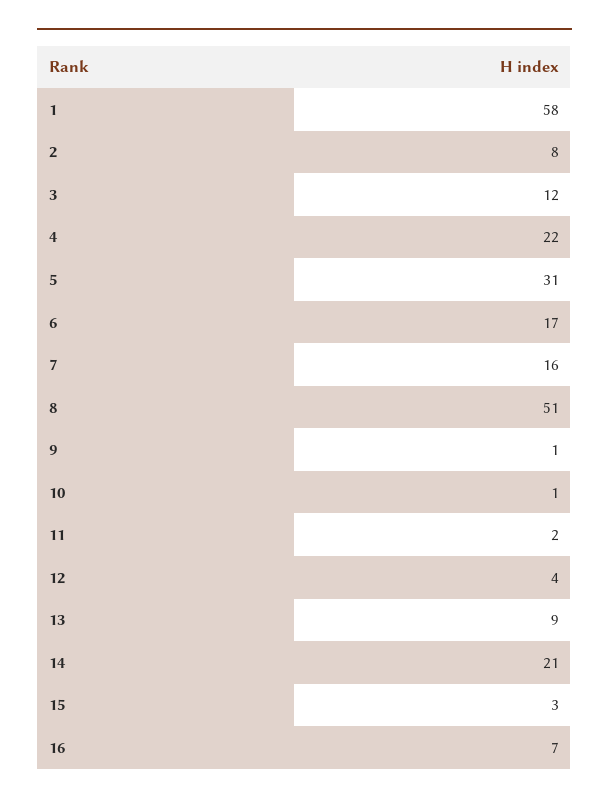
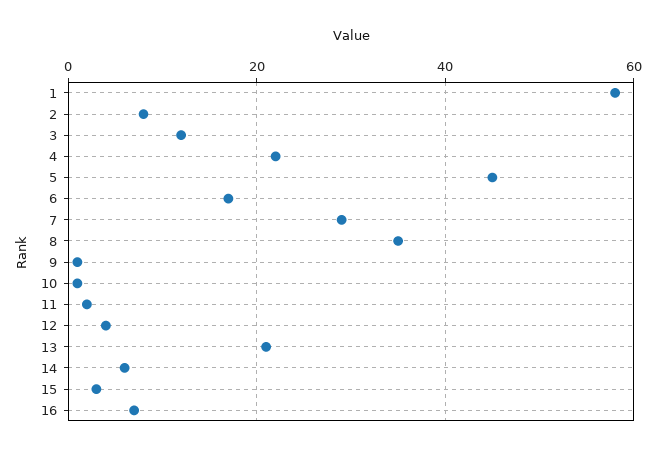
  {
    "1": 58,
    "2": 8,
    "3": 12,
    "4": 22,
-   "5": 31,
+   "5": 45,
    "6": 17,
-   "7": 16,
+   "7": 30,
-   "8": 51,
+   "8": 35,
    "9": 1,
    "10": 1,
    "11": 2,
    "12": 4,
-   "13": 9,
+   "13": 20,
-   "14": 21,
+   "14": 5,
    "15": 3,
    "16": 7
  }

